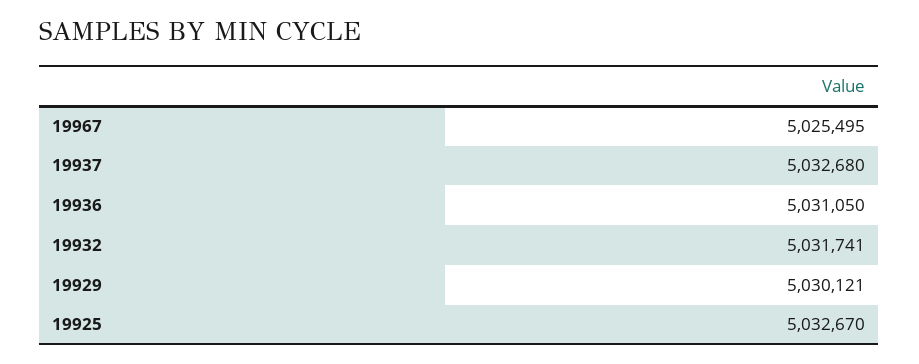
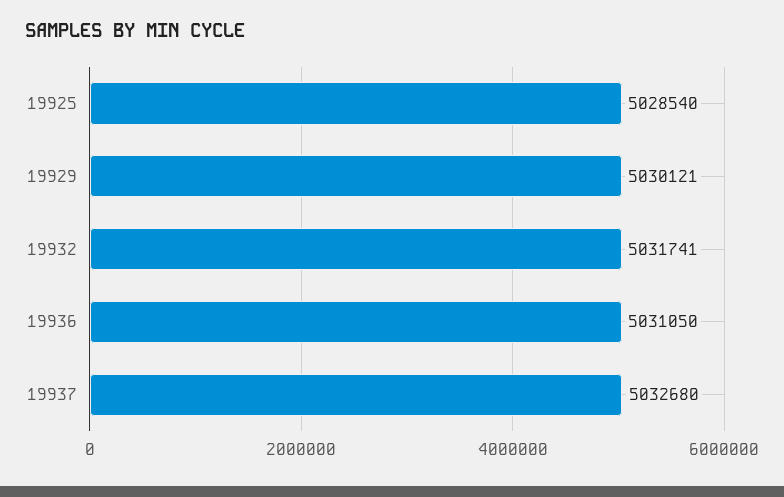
  {
-   "19967": 5025495,
    "19937": 5032680,
    "19936": 5031050,
    "19932": 5031741,
    "19929": 5030121,
-   "19925": 5032670
+   "19925": 5028540
  }

